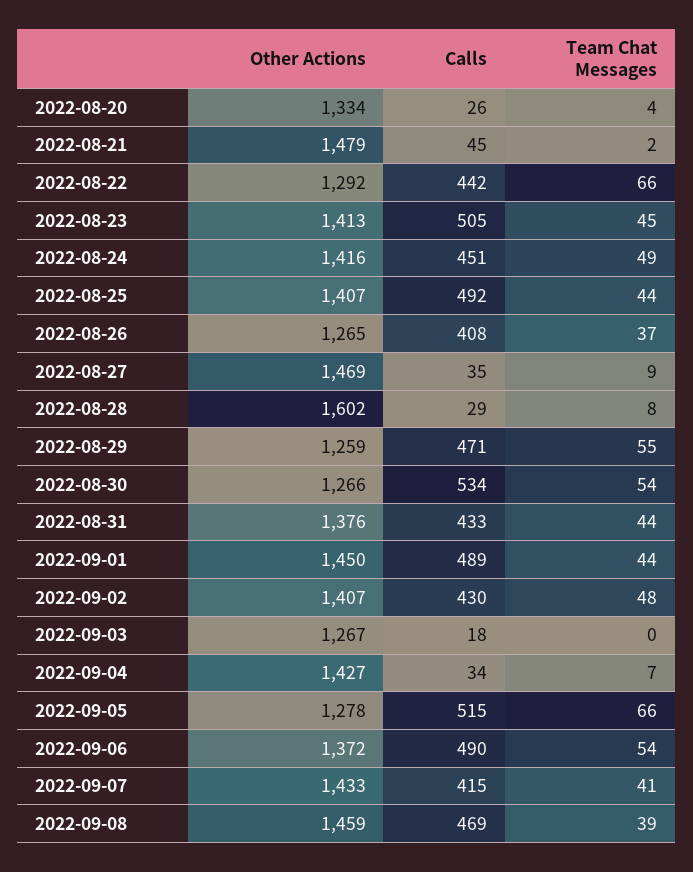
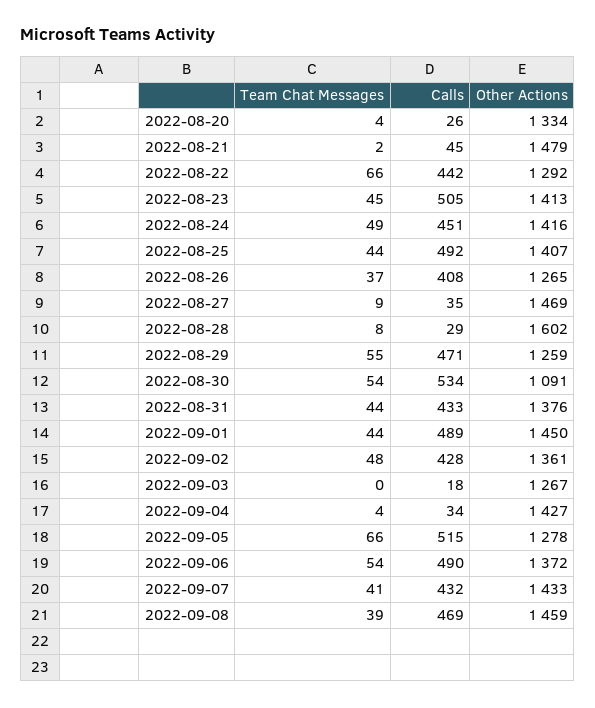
  {
    "Other Actions": {
      "2022-08-20": 1334,
      "2022-08-21": 1479,
      "2022-08-22": 1292,
      "2022-08-23": 1413,
      "2022-08-24": 1416,
      "2022-08-25": 1407,
      "2022-08-26": 1265,
      "2022-08-27": 1469,
      "2022-08-28": 1602,
      "2022-08-29": 1259,
-     "2022-08-30": 1266,
+     "2022-08-30": 1091,
      "2022-08-31": 1376,
      "2022-09-01": 1450,
-     "2022-09-02": 1407,
+     "2022-09-02": 1361,
      "2022-09-03": 1267,
      "2022-09-04": 1427,
      "2022-09-05": 1278,
      "2022-09-06": 1372,
      "2022-09-07": 1433,
      "2022-09-08": 1459
    },
    "Calls": {
      "2022-08-20": 26,
      "2022-08-21": 45,
      "2022-08-22": 442,
      "2022-08-23": 505,
      "2022-08-24": 451,
      "2022-08-25": 492,
      "2022-08-26": 408,
      "2022-08-27": 35,
      "2022-08-28": 29,
      "2022-08-29": 471,
      "2022-08-30": 534,
      "2022-08-31": 433,
      "2022-09-01": 489,
-     "2022-09-02": 430,
+     "2022-09-02": 428,
      "2022-09-03": 18,
      "2022-09-04": 34,
      "2022-09-05": 515,
      "2022-09-06": 490,
-     "2022-09-07": 415,
+     "2022-09-07": 432,
      "2022-09-08": 469
    },
    "Team Chat Messages": {
      "2022-08-20": 4,
      "2022-08-21": 2,
      "2022-08-22": 66,
      "2022-08-23": 45,
      "2022-08-24": 49,
      "2022-08-25": 44,
      "2022-08-26": 37,
      "2022-08-27": 9,
      "2022-08-28": 8,
      "2022-08-29": 55,
      "2022-08-30": 54,
      "2022-08-31": 44,
      "2022-09-01": 44,
      "2022-09-02": 48,
      "2022-09-03": 0,
-     "2022-09-04": 7,
+     "2022-09-04": 4,
      "2022-09-05": 66,
      "2022-09-06": 54,
      "2022-09-07": 41,
      "2022-09-08": 39
    }
  }

